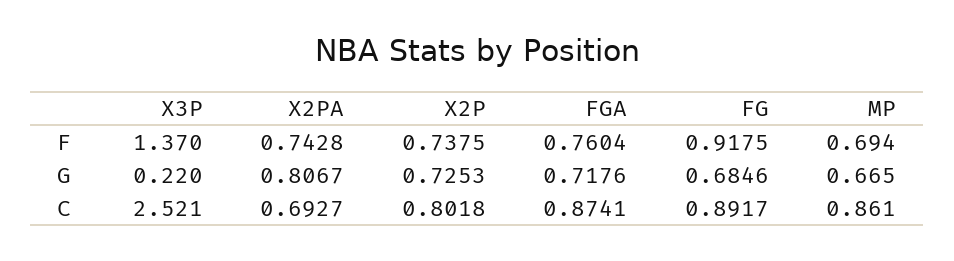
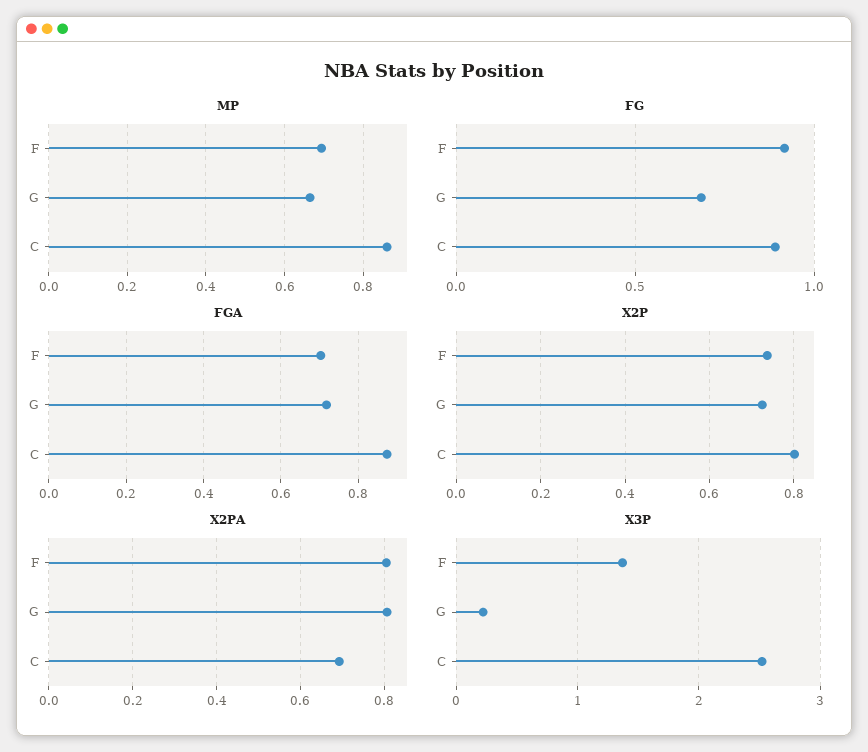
  {
    "X3P": {
      "F": 1.37,
      "G": 0.22,
      "C": 2.521
    },
    "X2PA": {
-     "F": 0.7428,
+     "F": 0.8,
      "G": 0.8067,
      "C": 0.6927
    },
    "X2P": {
      "F": 0.7375,
      "G": 0.7253,
      "C": 0.8018
    },
    "FGA": {
-     "F": 0.7604,
+     "F": 0.7,
      "G": 0.7176,
      "C": 0.8741
    },
    "FG": {
      "F": 0.9175,
      "G": 0.6846,
      "C": 0.8917
    },
    "MP": {
      "F": 0.694,
      "G": 0.665,
      "C": 0.861
    }
  }

